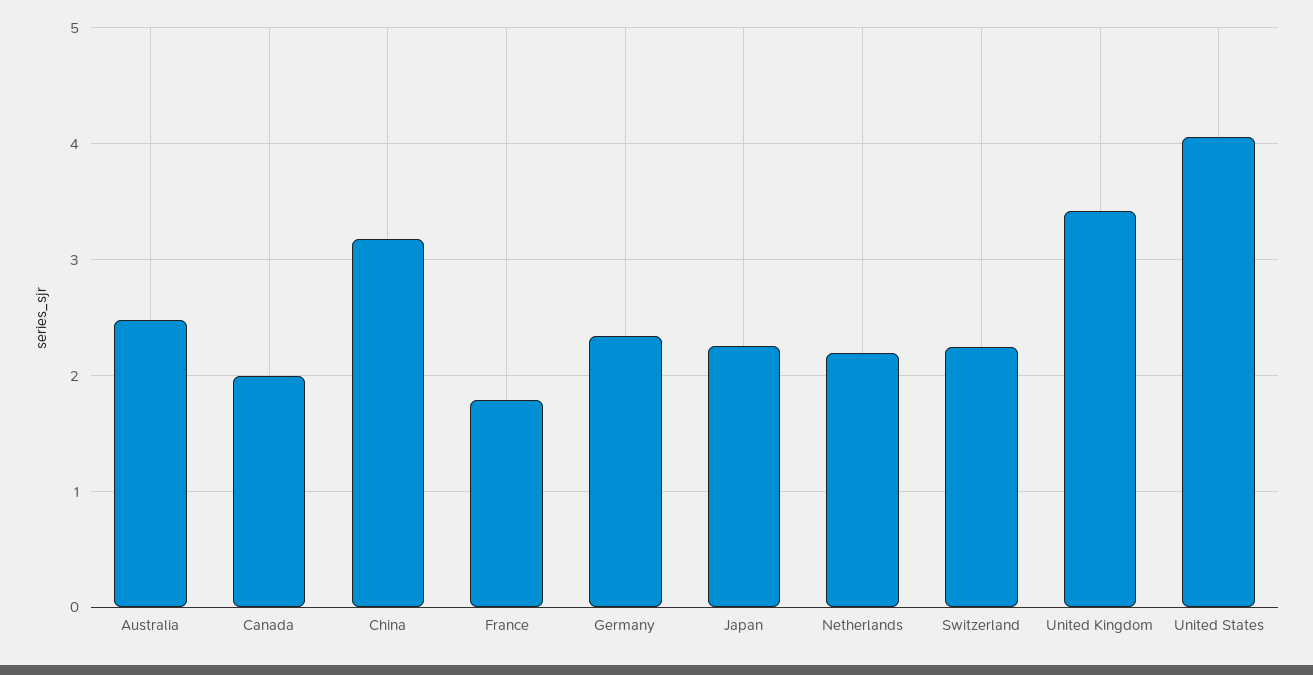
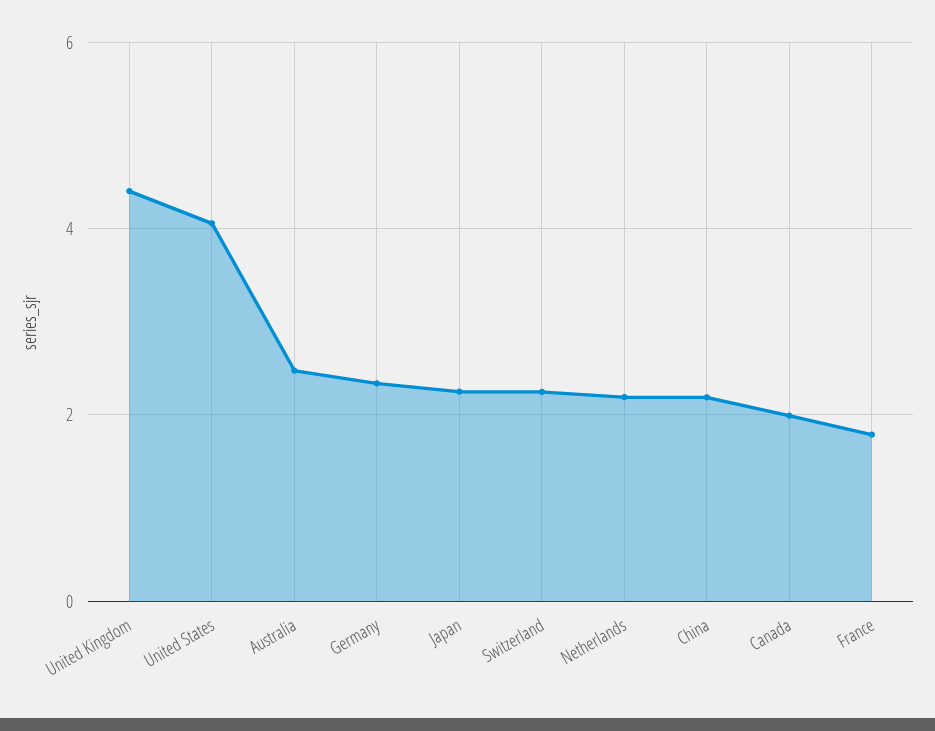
  {
    "Australia": 2.5,
    "Canada": 2,
-   "China": 3.2,
+   "China": 2.2,
    "France": 1.8,
    "Germany": 2.3,
    "Japan": 2.3,
    "Netherlands": 2.2,
    "Switzerland": 2.2,
-   "United Kingdom": 3.4,
+   "United Kingdom": 4.4,
    "United States": 4.1
  }

